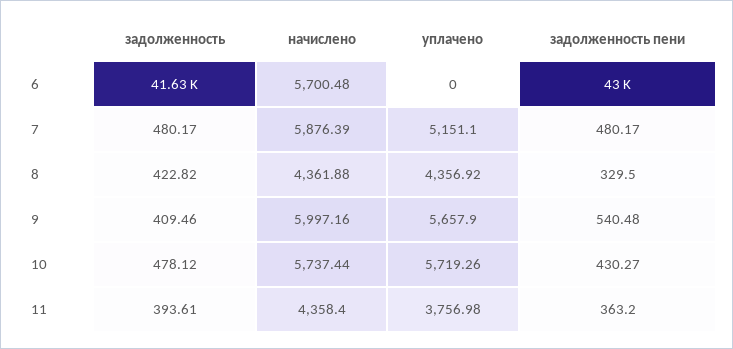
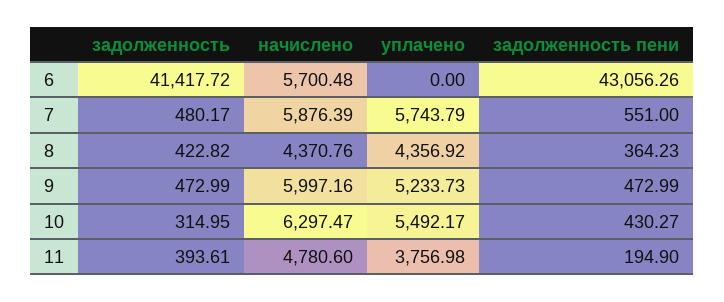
  {
    "задолженность": {
-     "6": 41630,
+     "6": 41417.72,
      "7": 480.17,
      "8": 422.82,
-     "9": 409.46,
+     "9": 472.99,
-     "10": 478.12,
+     "10": 314.95,
      "11": 393.61
    },
    "начислено": {
      "6": 5700.48,
      "7": 5876.39,
-     "8": 4361.88,
+     "8": 4370.76,
      "9": 5997.16,
-     "10": 5737.44,
+     "10": 6297.47,
-     "11": 4358.4
+     "11": 4780.6
    },
    "уплачено": {
      "6": 0,
-     "7": 5151.1,
+     "7": 5743.79,
      "8": 4356.92,
-     "9": 5657.9,
+     "9": 5233.73,
-     "10": 5719.26,
+     "10": 5492.17,
      "11": 3756.98
    },
    "задолженность пени": {
-     "6": 43000,
+     "6": 43056.26,
-     "7": 480.17,
+     "7": 551,
-     "8": 329.5,
+     "8": 364.23,
-     "9": 540.48,
+     "9": 472.99,
      "10": 430.27,
-     "11": 363.2
+     "11": 194.9
    }
  }

